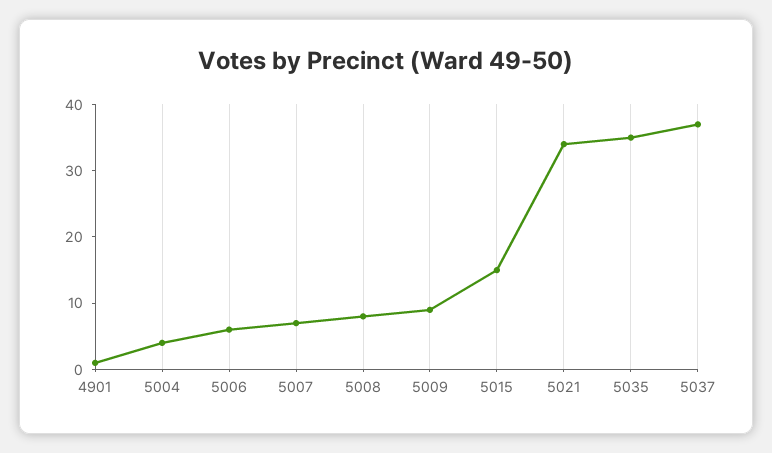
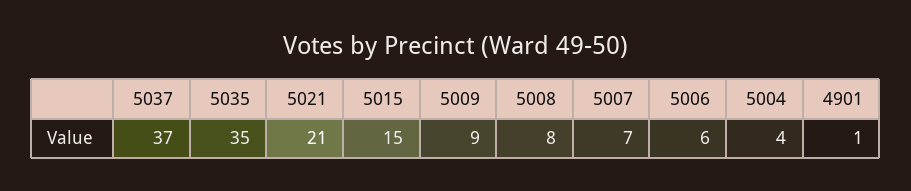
  {
    "4901": 1,
    "5004": 4,
    "5006": 6,
    "5007": 7,
    "5008": 8,
    "5009": 9,
    "5015": 15,
-   "5021": 35,
+   "5021": 21,
    "5035": 35,
    "5037": 37
  }

